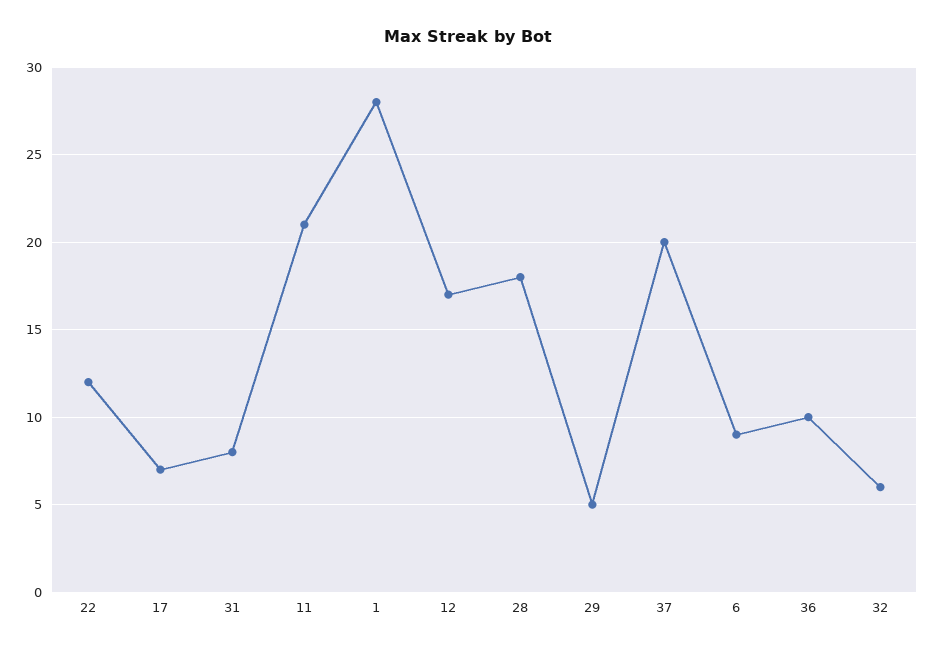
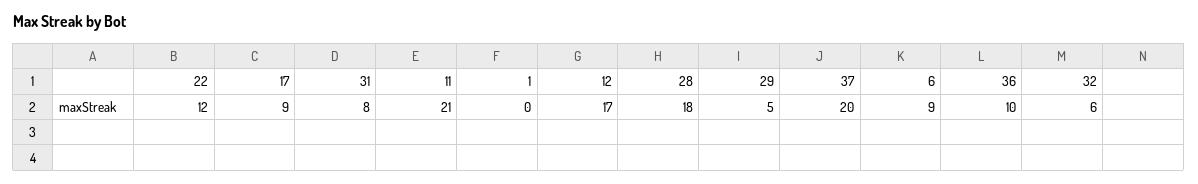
  {
    "22": 12,
-   "17": 7,
+   "17": 9,
    "31": 8,
    "11": 21,
-   "1": 28,
+   "1": 0,
    "12": 17,
    "28": 18,
    "29": 5,
    "37": 20,
    "6": 9,
    "36": 10,
    "32": 6
  }

